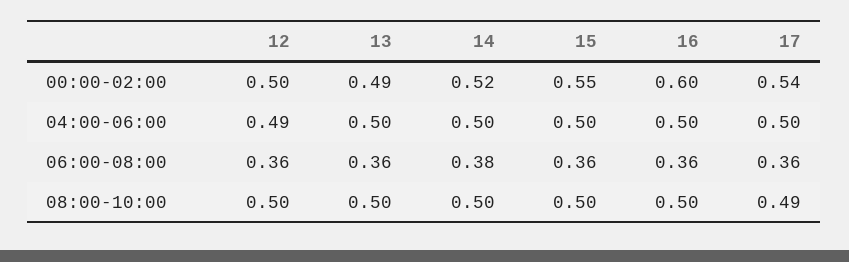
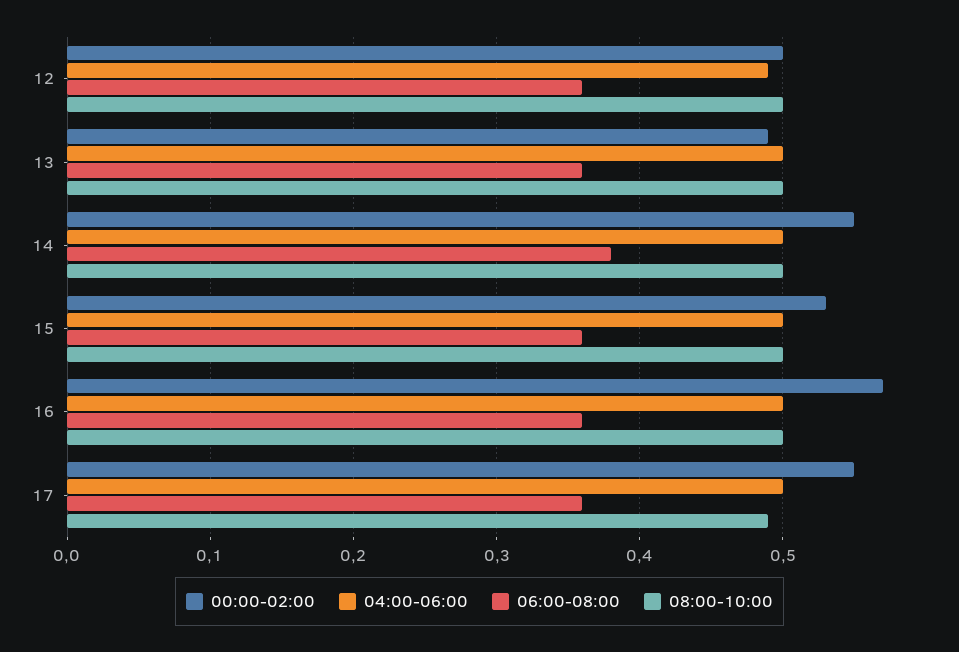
  {
    "00:00-02:00": {
      "12": 0.5,
      "13": 0.49,
-     "14": 0.52,
+     "14": 0.55,
-     "15": 0.55,
+     "15": 0.53,
-     "16": 0.6,
+     "16": 0.57,
-     "17": 0.54
+     "17": 0.55
    },
    "04:00-06:00": {
      "12": 0.49,
      "13": 0.5,
      "14": 0.5,
      "15": 0.5,
      "16": 0.5,
      "17": 0.5
    },
    "06:00-08:00": {
      "12": 0.36,
      "13": 0.36,
      "14": 0.38,
      "15": 0.36,
      "16": 0.36,
      "17": 0.36
    },
    "08:00-10:00": {
      "12": 0.5,
      "13": 0.5,
      "14": 0.5,
      "15": 0.5,
      "16": 0.5,
      "17": 0.49
    }
  }

